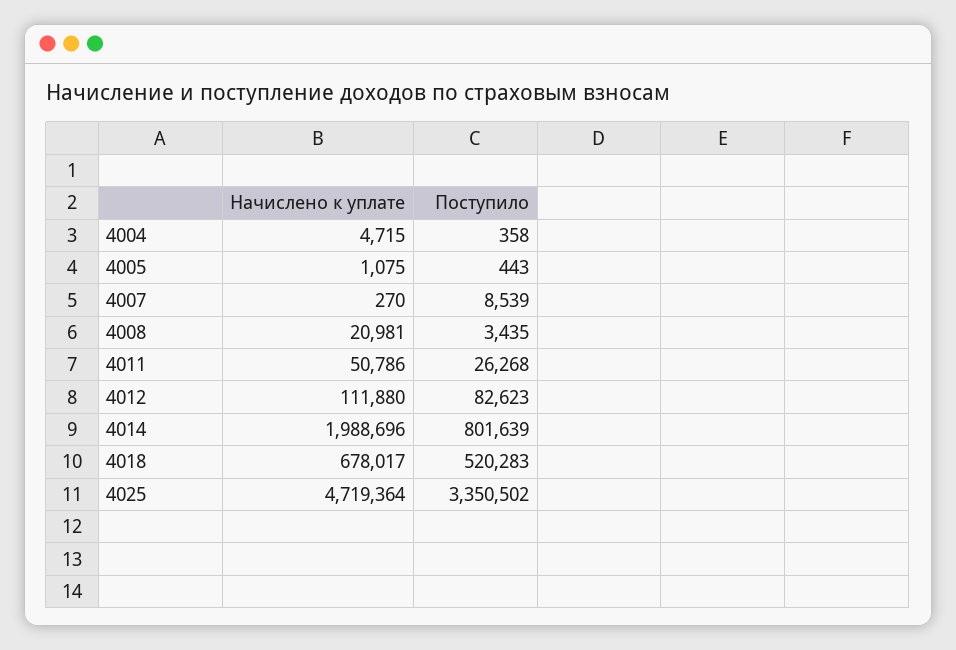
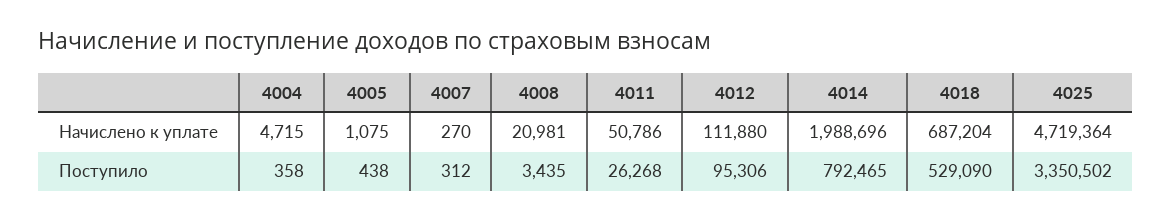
  {
    "Начислено к уплате": {
      "4004": 4715,
      "4005": 1075,
      "4007": 270,
      "4008": 20981,
      "4011": 50786,
      "4012": 111880,
      "4014": 1988696,
-     "4018": 678017,
+     "4018": 687204,
      "4025": 4719364
    },
    "Поступило": {
      "4004": 358,
-     "4005": 443,
+     "4005": 438,
-     "4007": 8539,
+     "4007": 312,
      "4008": 3435,
      "4011": 26268,
-     "4012": 82623,
+     "4012": 95306,
-     "4014": 801639,
+     "4014": 792465,
-     "4018": 520283,
+     "4018": 529090,
      "4025": 3350502
    }
  }

